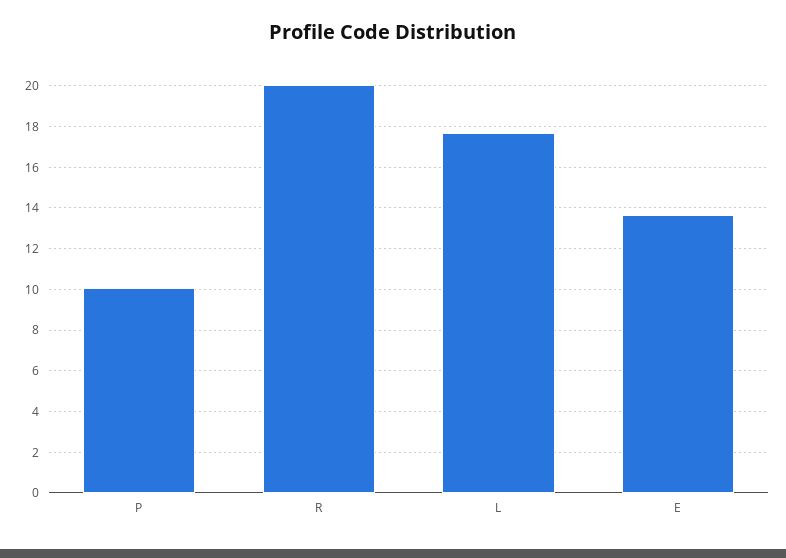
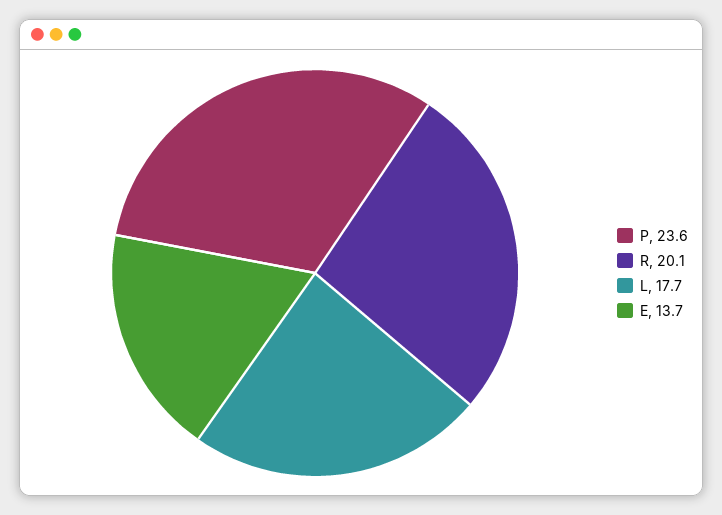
  {
-   "P": 10,
+   "P": 23.6,
    "R": 20.1,
    "L": 17.7,
    "E": 13.7
  }

